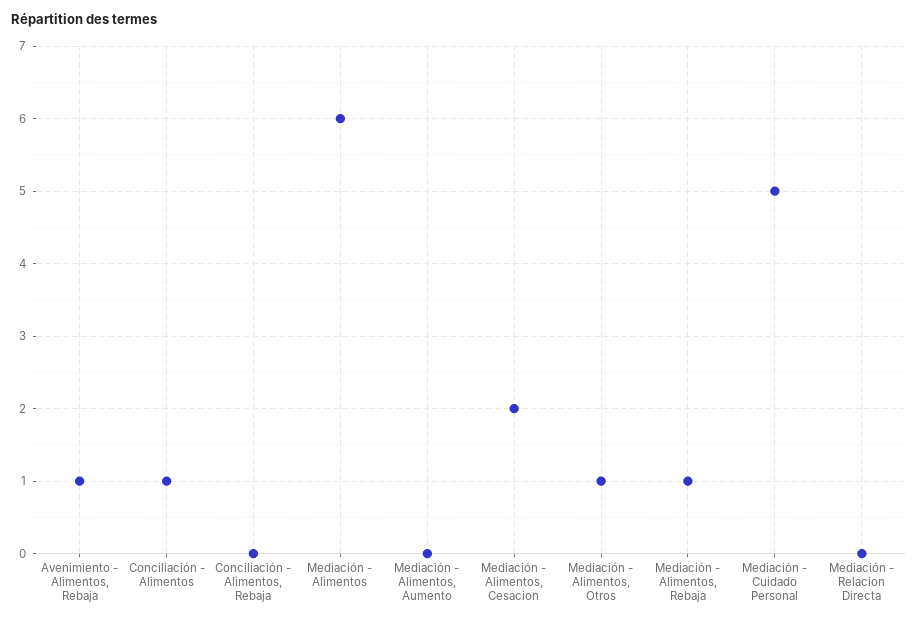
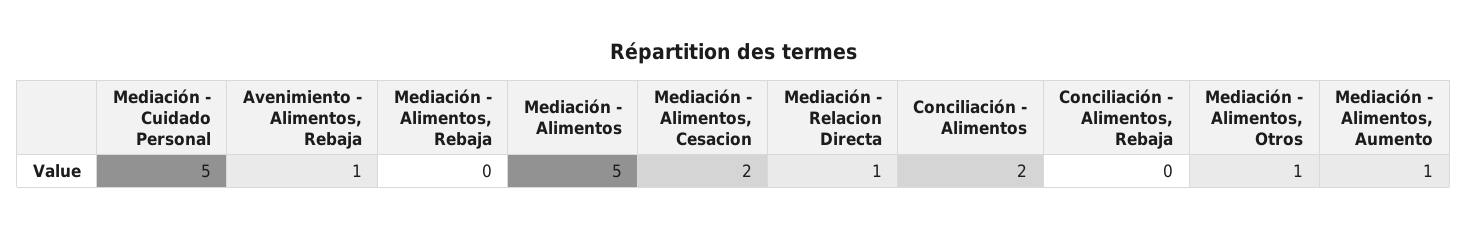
  {
    "Avenimiento - Alimentos, Rebaja": 1,
-   "Conciliación - Alimentos": 1,
+   "Conciliación - Alimentos": 2,
    "Conciliación - Alimentos, Rebaja": 0,
-   "Mediación - Alimentos": 6,
+   "Mediación - Alimentos": 5,
-   "Mediación - Alimentos, Aumento": 0,
+   "Mediación - Alimentos, Aumento": 1,
    "Mediación - Alimentos, Cesacion": 2,
    "Mediación - Alimentos, Otros": 1,
-   "Mediación - Alimentos, Rebaja": 1,
+   "Mediación - Alimentos, Rebaja": 0,
    "Mediación - Cuidado Personal": 5,
-   "Mediación - Relacion Directa": 0
+   "Mediación - Relacion Directa": 1
  }

